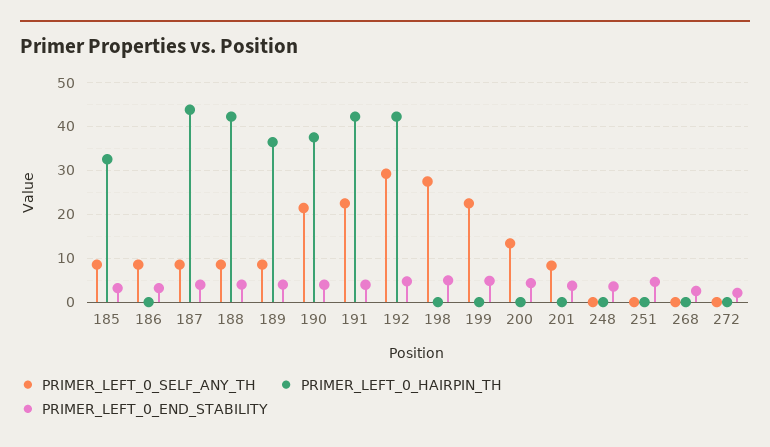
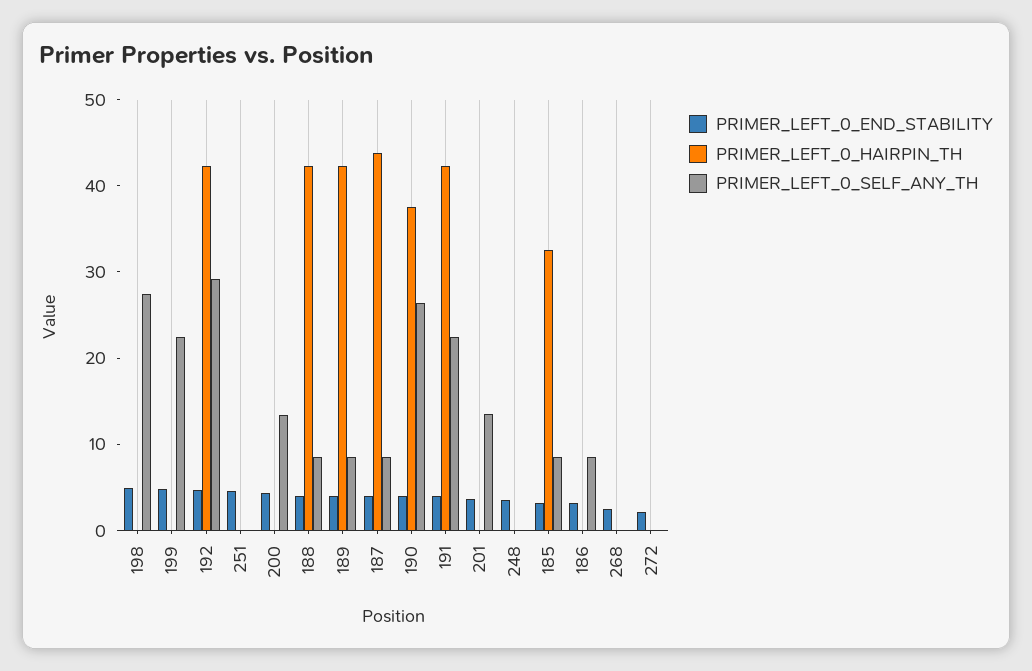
  {
    "PRIMER_LEFT_0_SELF_ANY_TH": {
      "185": 8,
      "186": 8,
      "187": 8,
      "188": 8,
      "189": 8,
-     "190": 22,
+     "190": 26,
      "191": 22,
      "192": 30,
      "198": 28,
      "199": 22,
      "200": 14,
-     "201": 8,
+     "201": 14,
      "248": 0,
      "251": 0,
      "268": 0,
      "272": 0
    },
    "PRIMER_LEFT_0_HAIRPIN_TH": {
      "185": 32,
      "186": 0,
      "187": 44,
      "188": 42,
-     "189": 36,
+     "189": 42,
      "190": 38,
      "191": 42,
      "192": 42,
      "198": 0,
      "199": 0,
      "200": 0,
      "201": 0,
      "248": 0,
      "251": 0,
      "268": 0,
      "272": 0
    },
    "PRIMER_LEFT_0_END_STABILITY": {
      "185": 4,
      "186": 4,
      "187": 4,
      "188": 4,
      "189": 4,
      "190": 4,
      "191": 4,
      "192": 4,
      "198": 4,
      "199": 4,
      "200": 4,
      "201": 4,
      "248": 4,
      "251": 4,
      "268": 2,
      "272": 2
    }
  }

